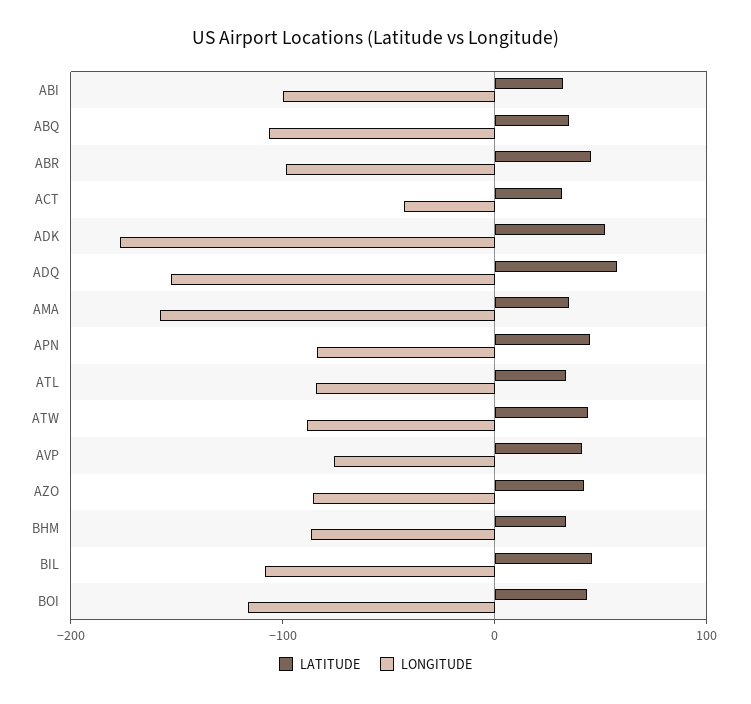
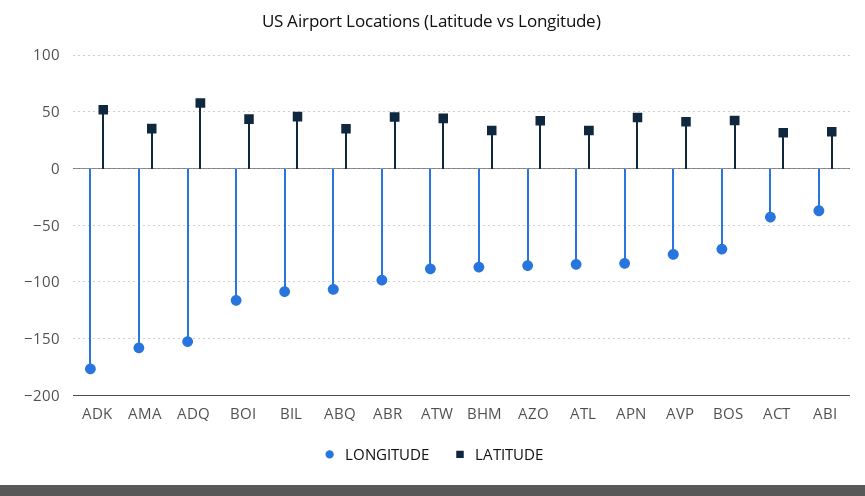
  {
    "LATITUDE": {
      "ABI": 30,
      "ABQ": 40,
      "ABR": 50,
      "ACT": 30,
      "ADK": 50,
      "ADQ": 60,
      "AMA": 40,
      "APN": 50,
      "ATL": 30,
      "ATW": 40,
      "AVP": 40,
      "AZO": 40,
      "BHM": 30,
      "BIL": 50,
-     "BOI": 40
+     "BOI": 40,
+     "BOS": 40
    },
    "LONGITUDE": {
-     "ABI": -100,
+     "ABI": -40,
      "ABQ": -110,
      "ABR": -100,
      "ACT": -40,
      "ADK": -180,
      "ADQ": -150,
      "AMA": -160,
      "APN": -80,
      "ATL": -80,
      "ATW": -90,
      "AVP": -80,
      "AZO": -90,
      "BHM": -90,
      "BIL": -110,
-     "BOI": -120
+     "BOI": -120,
+     "BOS": -70
    }
  }

